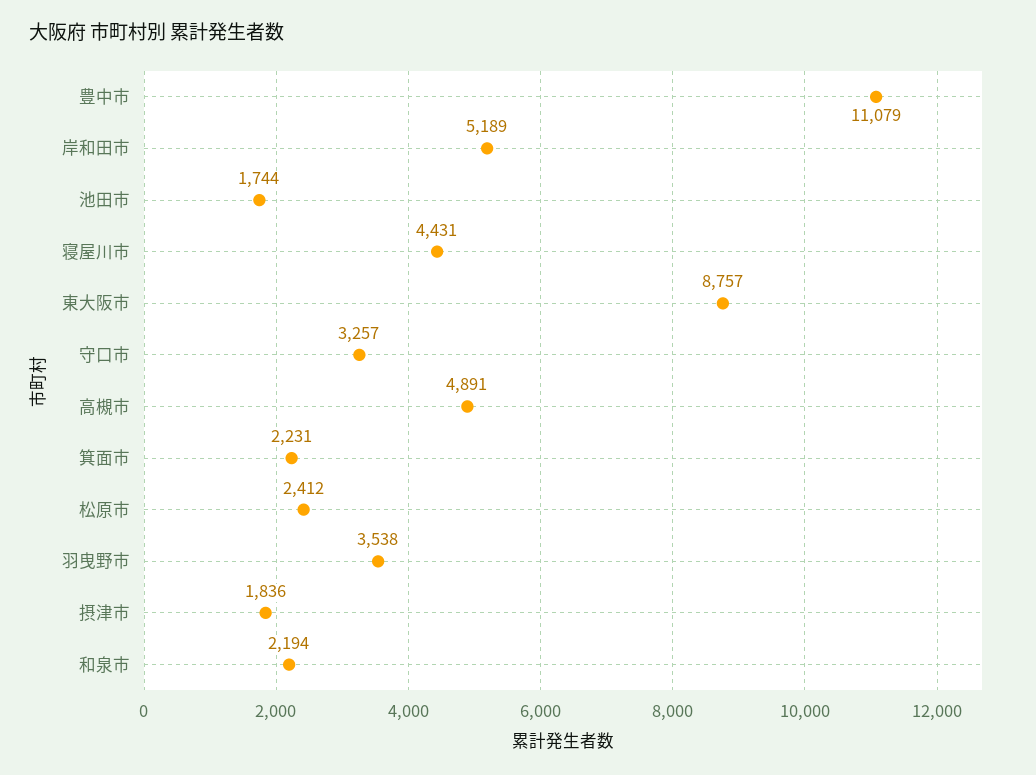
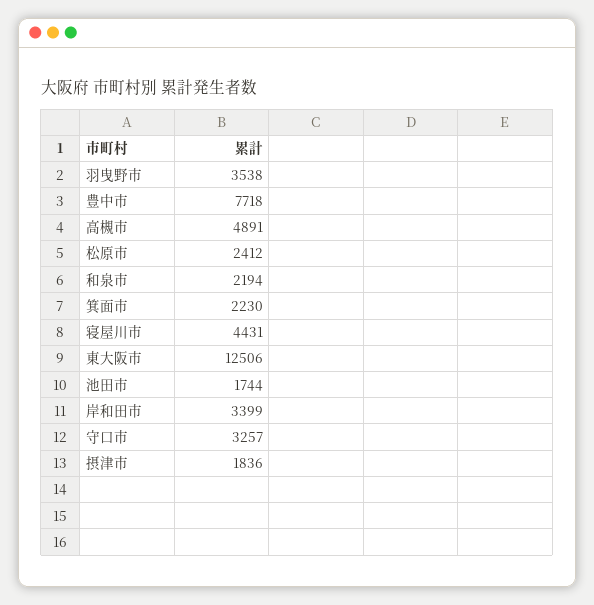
  {
-   "豊中市": 11079,
+   "豊中市": 7718,
-   "岸和田市": 5189,
+   "岸和田市": 3399,
    "池田市": 1744,
    "寝屋川市": 4431,
-   "東大阪市": 8757,
+   "東大阪市": 12506,
    "守口市": 3257,
    "高槻市": 4891,
-   "箕面市": 2231,
+   "箕面市": 2230,
    "松原市": 2412,
    "羽曳野市": 3538,
    "摂津市": 1836,
    "和泉市": 2194
  }

